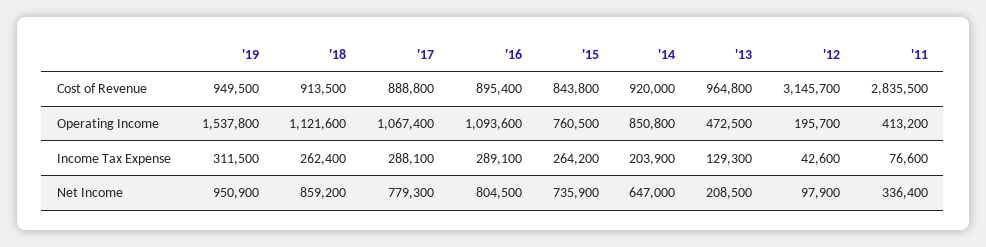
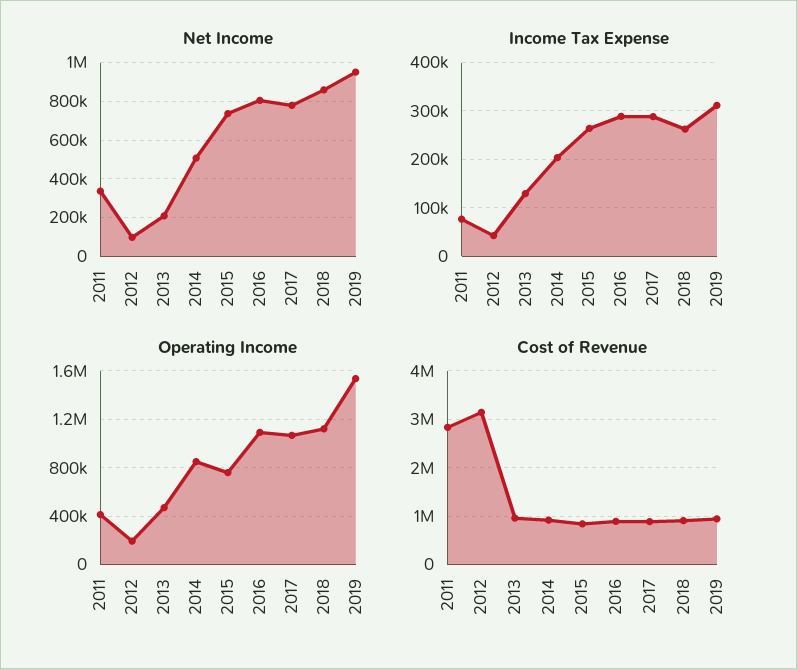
  {
    "Cost of Revenue": {
      "'19": 949500,
      "'18": 913500,
      "'17": 888800,
      "'16": 895400,
      "'15": 843800,
      "'14": 920000,
      "'13": 964800,
      "'12": 3145700,
      "'11": 2835500
    },
    "Operating Income": {
      "'19": 1537800,
      "'18": 1121600,
      "'17": 1067400,
      "'16": 1093600,
      "'15": 760500,
      "'14": 850800,
      "'13": 472500,
      "'12": 195700,
      "'11": 413200
    },
    "Income Tax Expense": {
      "'19": 311500,
      "'18": 262400,
      "'17": 288100,
      "'16": 289100,
      "'15": 264200,
      "'14": 203900,
      "'13": 129300,
      "'12": 42600,
      "'11": 76600
    },
    "Net Income": {
      "'19": 950900,
      "'18": 859200,
      "'17": 779300,
      "'16": 804500,
      "'15": 735900,
-     "'14": 647000,
+     "'14": 500000,
      "'13": 208500,
      "'12": 97900,
      "'11": 336400
    }
  }

